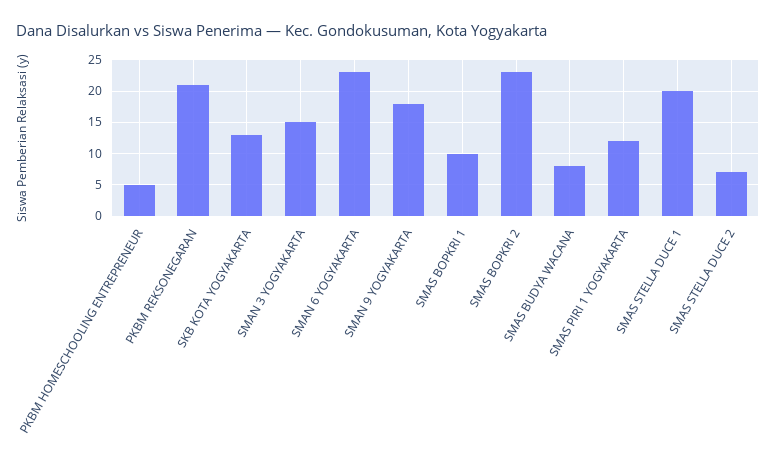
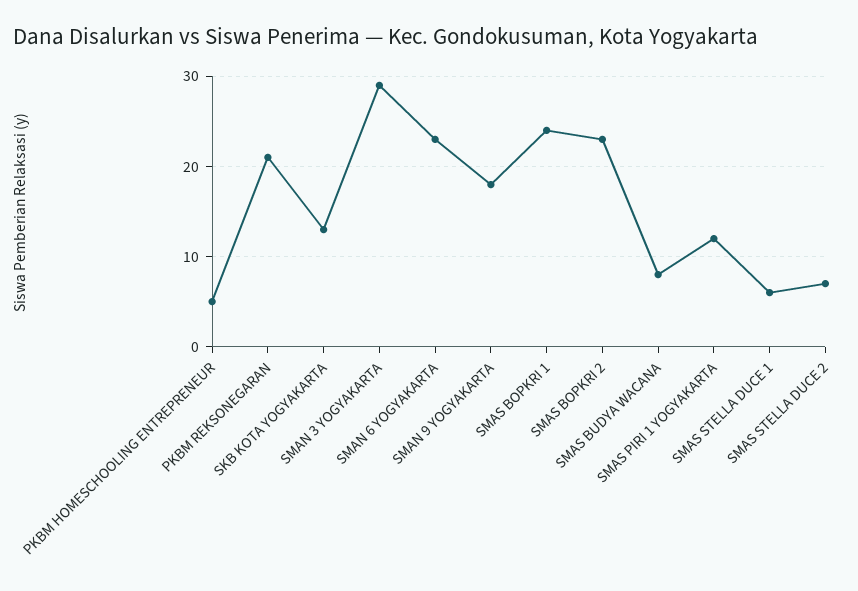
  {
    "PKBM HOMESCHOOLING ENTREPRENEUR": 5,
    "PKBM REKSONEGARAN": 21,
    "SKB KOTA YOGYAKARTA": 13,
-   "SMAN 3 YOGYAKARTA": 15,
+   "SMAN 3 YOGYAKARTA": 29,
    "SMAN 6 YOGYAKARTA": 23,
    "SMAN 9 YOGYAKARTA": 18,
-   "SMAS BOPKRI 1": 10,
+   "SMAS BOPKRI 1": 24,
    "SMAS BOPKRI 2": 23,
    "SMAS BUDYA WACANA": 8,
    "SMAS PIRI 1 YOGYAKARTA": 12,
-   "SMAS STELLA DUCE 1": 20,
+   "SMAS STELLA DUCE 1": 6,
    "SMAS STELLA DUCE 2": 7
  }

